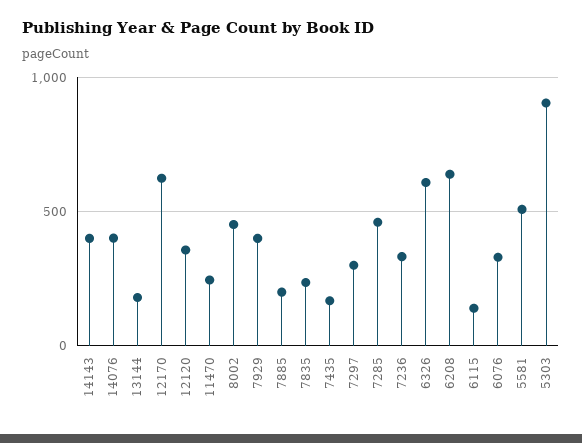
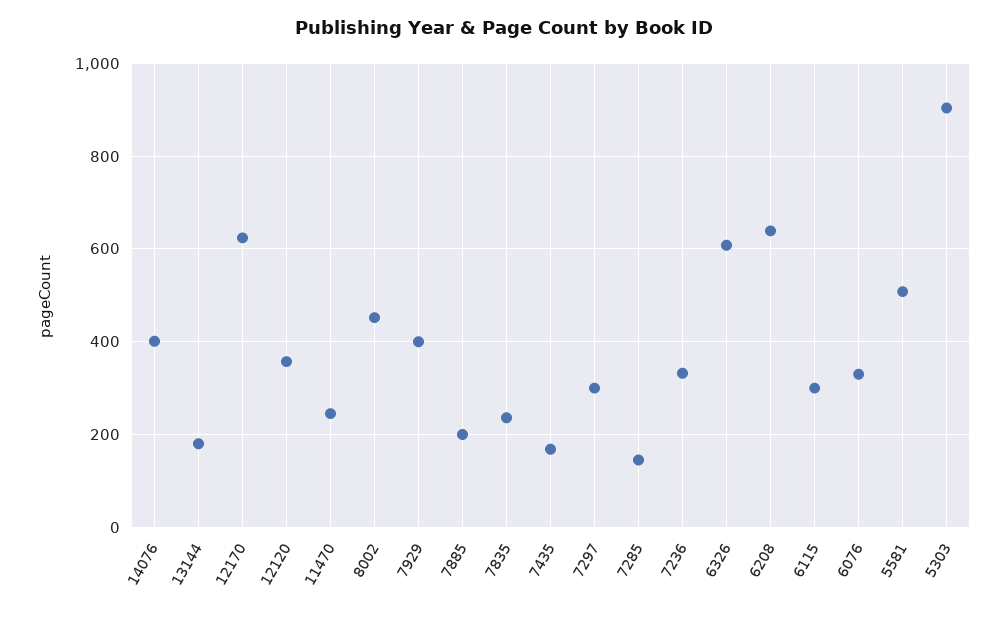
  {
-   "14143": 400,
    "14076": 400,
    "13144": 180,
    "12170": 620,
    "12120": 360,
    "11470": 240,
    "8002": 460,
    "7929": 400,
    "7885": 200,
    "7835": 240,
    "7435": 160,
    "7297": 300,
-   "7285": 450,
+   "7285": 140,
    "7236": 340,
    "6326": 600,
    "6208": 640,
-   "6115": 150,
+   "6115": 300,
    "6076": 340,
    "5581": 500,
    "5303": 900
  }

